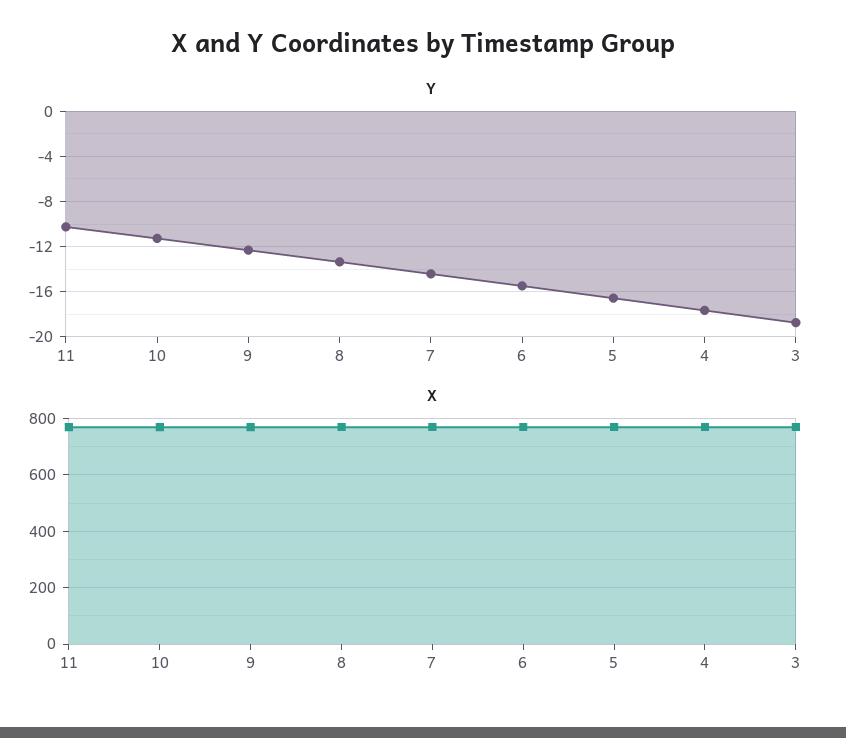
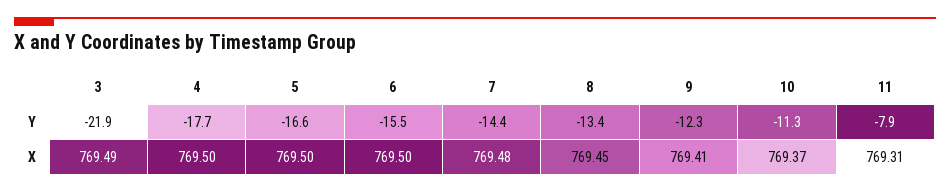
  {
    "Y": {
-     "11": -10,
+     "11": -7.9,
      "10": -11.3,
      "9": -12.3,
      "8": -13.4,
      "7": -14.4,
      "6": -15.5,
      "5": -16.6,
      "4": -17.7,
-     "3": -19
+     "3": -21.9
    },
    "X": {
      "11": 769.31,
      "10": 769.37,
      "9": 769.41,
      "8": 769.45,
      "7": 769.48,
      "6": 769.5,
      "5": 769.5,
      "4": 769.5,
      "3": 769.49
    }
  }

